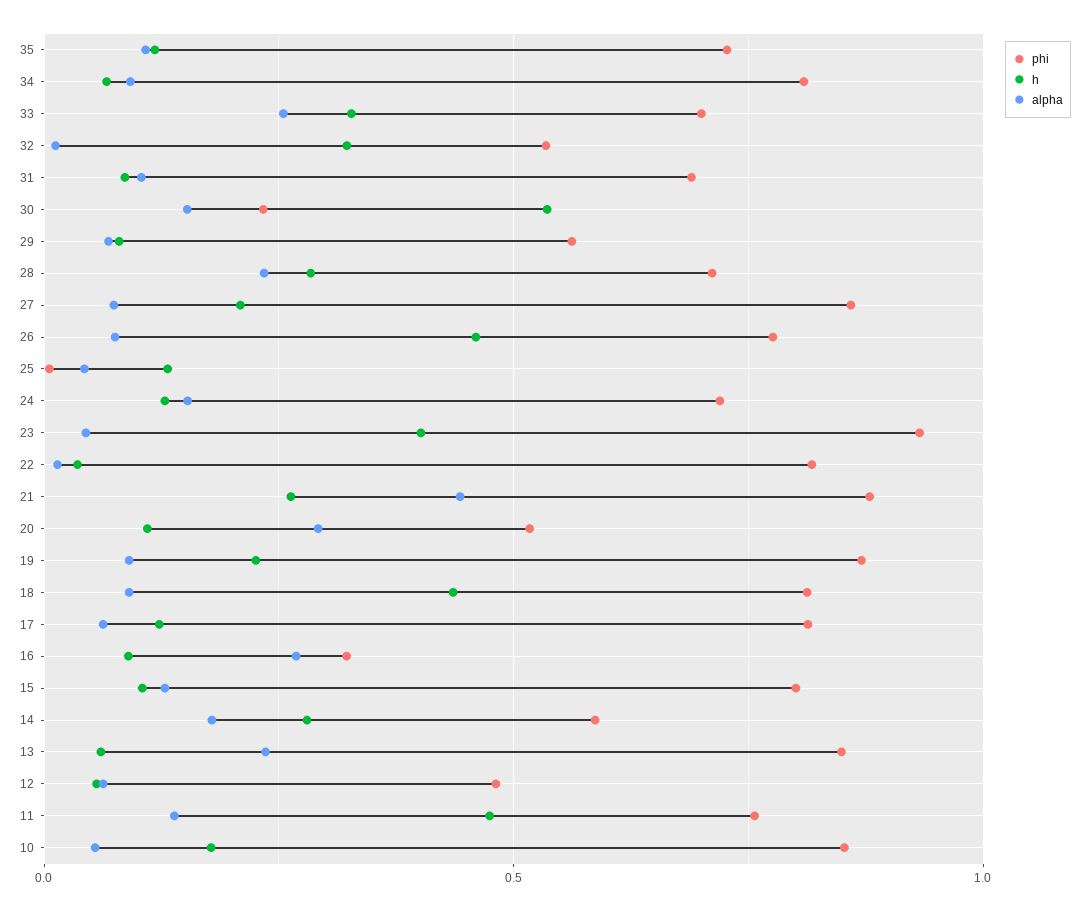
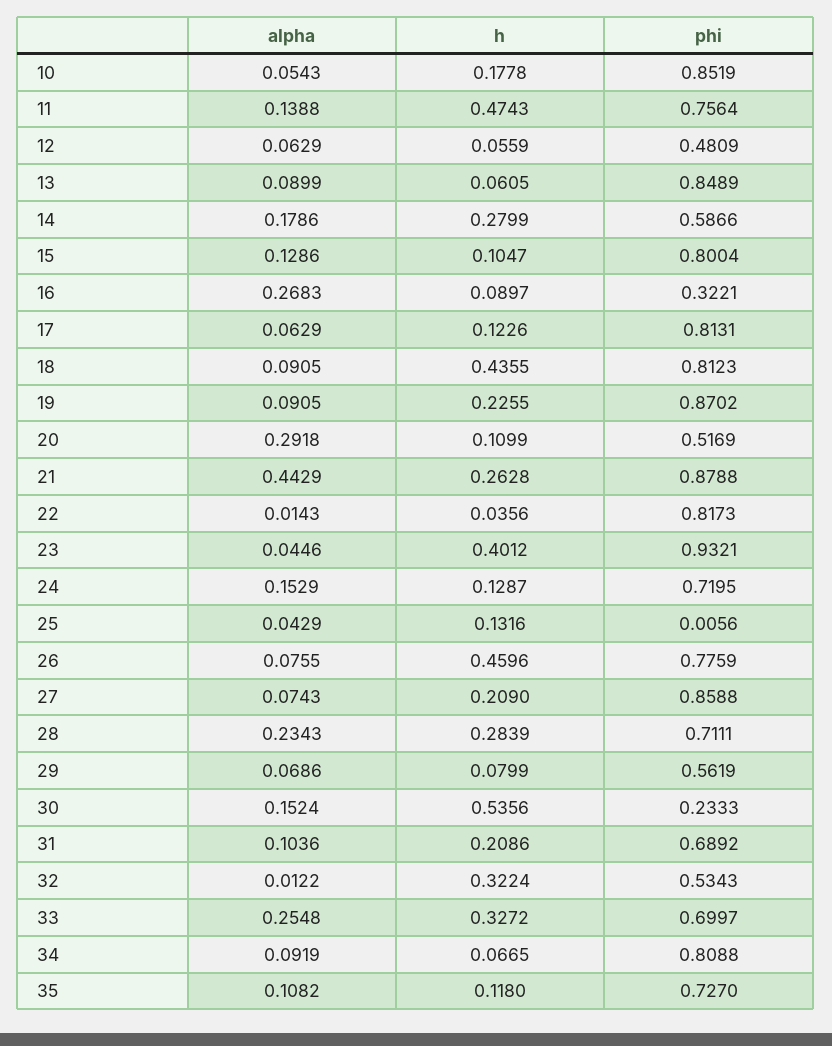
  {
    "phi": {
      "35": 0.727,
      "34": 0.8088,
      "33": 0.6997,
      "32": 0.5343,
      "31": 0.6892,
      "30": 0.2333,
      "29": 0.5619,
      "28": 0.7111,
      "27": 0.8588,
      "26": 0.7759,
      "25": 0.0056,
      "24": 0.7195,
      "23": 0.9321,
      "22": 0.8173,
      "21": 0.8788,
      "20": 0.5169,
      "19": 0.8702,
      "18": 0.8123,
      "17": 0.8131,
      "16": 0.3221,
      "15": 0.8004,
      "14": 0.5866,
      "13": 0.8489,
      "12": 0.4809,
      "11": 0.7564,
      "10": 0.8519
    },
    "h": {
      "35": 0.118,
      "34": 0.0665,
      "33": 0.3272,
      "32": 0.3224,
-     "31": 0.1,
+     "31": 0.2086,
      "30": 0.5356,
      "29": 0.0799,
      "28": 0.2839,
      "27": 0.209,
      "26": 0.4596,
      "25": 0.1316,
      "24": 0.1287,
      "23": 0.4012,
      "22": 0.0356,
      "21": 0.2628,
      "20": 0.1099,
      "19": 0.2255,
      "18": 0.4355,
      "17": 0.1226,
      "16": 0.0897,
      "15": 0.1047,
      "14": 0.2799,
      "13": 0.0605,
      "12": 0.0559,
      "11": 0.4743,
      "10": 0.1778
    },
    "alpha": {
      "35": 0.1082,
      "34": 0.0919,
      "33": 0.2548,
      "32": 0.0122,
      "31": 0.1036,
      "30": 0.1524,
      "29": 0.0686,
      "28": 0.2343,
      "27": 0.0743,
      "26": 0.0755,
      "25": 0.0429,
      "24": 0.1529,
      "23": 0.0446,
      "22": 0.0143,
      "21": 0.4429,
      "20": 0.2918,
      "19": 0.0905,
      "18": 0.0905,
      "17": 0.0629,
      "16": 0.2683,
      "15": 0.1286,
      "14": 0.1786,
-     "13": 0.25,
+     "13": 0.0899,
      "12": 0.0629,
      "11": 0.1388,
      "10": 0.0543
    }
  }

